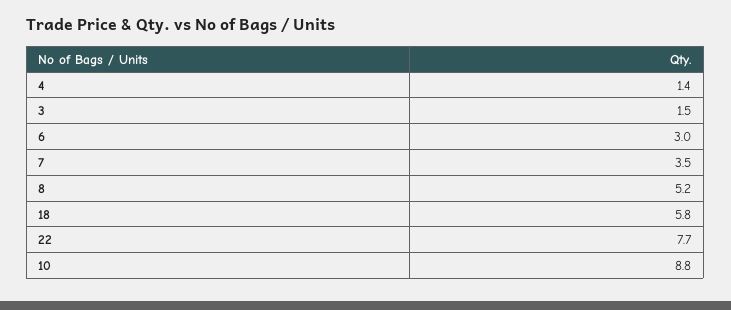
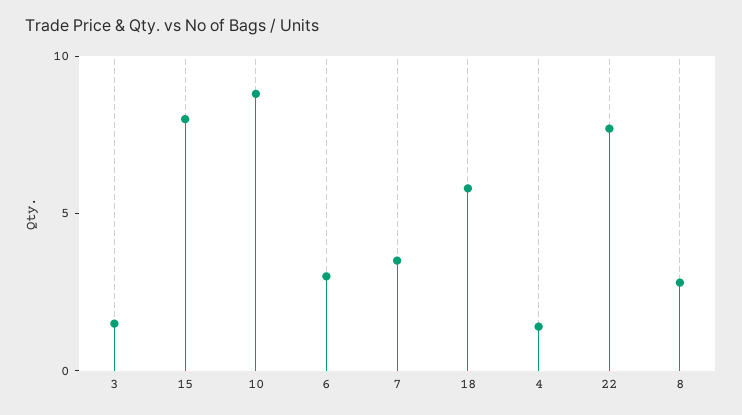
  {
    "4": 1.4,
    "3": 1.5,
    "6": 3,
    "7": 3.5,
-   "8": 5.2,
+   "8": 3,
    "18": 5.8,
    "22": 7.7,
-   "10": 8.8
+   "10": 8.8,
+   "15": 8
  }

